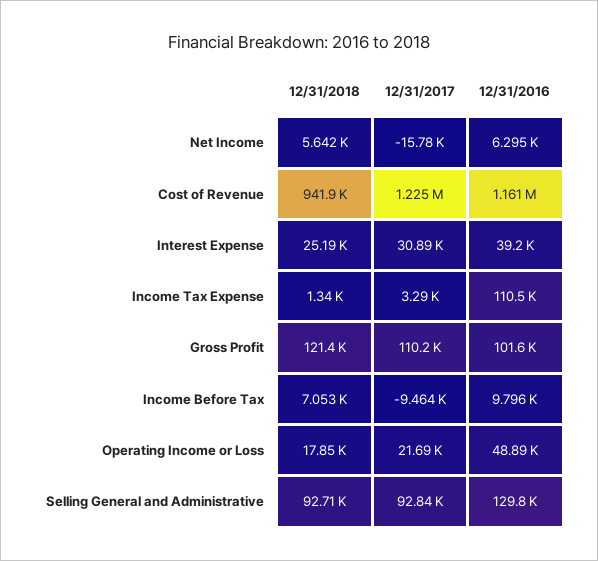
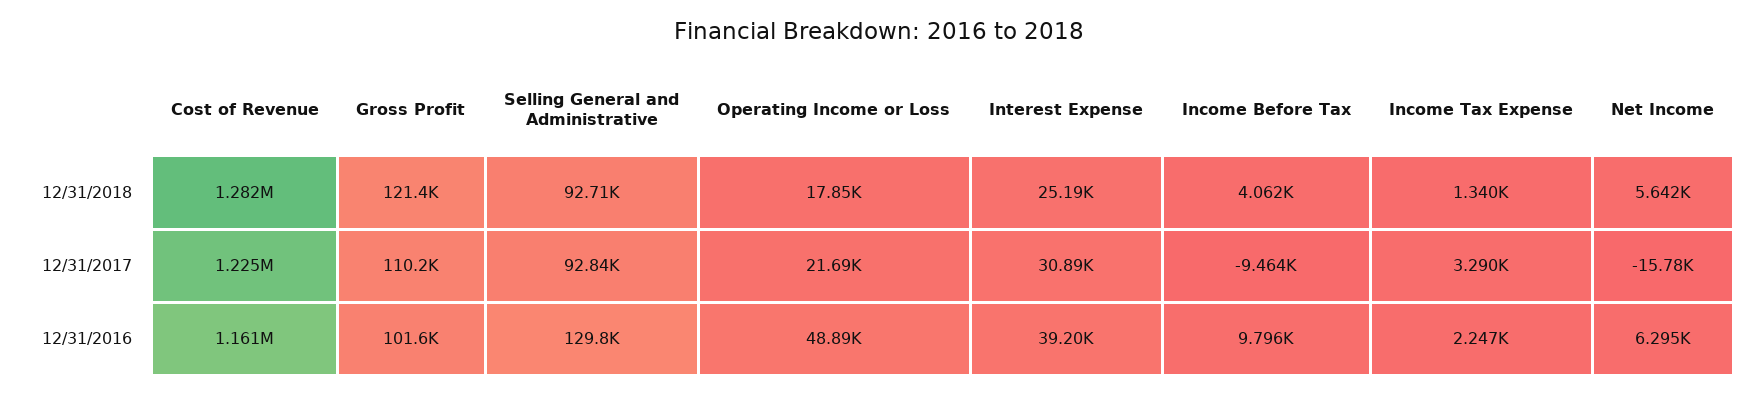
  {
    "12/31/2018": {
      "Net Income": 5642,
-     "Cost of Revenue": 941900,
+     "Cost of Revenue": 1282000,
      "Interest Expense": 25190,
      "Income Tax Expense": 1340,
      "Gross Profit": 121400,
-     "Income Before Tax": 7053,
+     "Income Before Tax": 4062,
      "Operating Income or Loss": 17850,
      "Selling General and Administrative": 92710
    },
    "12/31/2017": {
      "Net Income": -15780,
      "Cost of Revenue": 1225000,
      "Interest Expense": 30890,
      "Income Tax Expense": 3290,
      "Gross Profit": 110200,
      "Income Before Tax": -9464,
      "Operating Income or Loss": 21690,
      "Selling General and Administrative": 92840
    },
    "12/31/2016": {
      "Net Income": 6295,
      "Cost of Revenue": 1161000,
      "Interest Expense": 39200,
-     "Income Tax Expense": 110500,
+     "Income Tax Expense": 2247,
      "Gross Profit": 101600,
      "Income Before Tax": 9796,
      "Operating Income or Loss": 48890,
      "Selling General and Administrative": 129800
    }
  }

